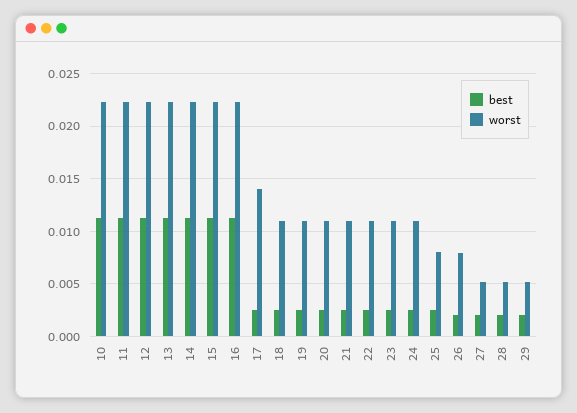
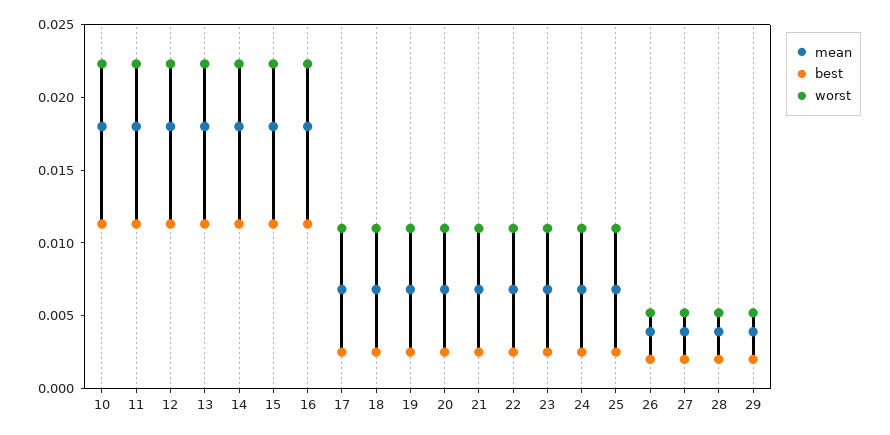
  {
    "best": {
      "10": 0.011,
      "11": 0.011,
      "12": 0.011,
      "13": 0.011,
      "14": 0.011,
      "15": 0.011,
      "16": 0.011,
      "17": 0.003,
      "18": 0.003,
      "19": 0.003,
      "20": 0.003,
      "21": 0.003,
      "22": 0.003,
      "23": 0.003,
      "24": 0.003,
      "25": 0.003,
      "26": 0.002,
      "27": 0.002,
      "28": 0.002,
      "29": 0.002
    },
    "worst": {
      "10": 0.022,
      "11": 0.022,
      "12": 0.022,
      "13": 0.022,
      "14": 0.022,
      "15": 0.022,
      "16": 0.022,
-     "17": 0.014,
+     "17": 0.011,
      "18": 0.011,
      "19": 0.011,
      "20": 0.011,
      "21": 0.011,
      "22": 0.011,
      "23": 0.011,
      "24": 0.011,
-     "25": 0.008,
+     "25": 0.011,
-     "26": 0.008,
+     "26": 0.005,
      "27": 0.005,
      "28": 0.005,
      "29": 0.005
-   }
+   },
+   "mean": {
+     "10": 0.018,
+     "11": 0.018,
+     "12": 0.018,
+     "13": 0.018,
+     "14": 0.018,
+     "15": 0.018,
+     "16": 0.018,
+     "17": 0.007,
+     "18": 0.007,
+     "19": 0.007,
+     "20": 0.007,
+     "21": 0.007,
+     "22": 0.007,
+     "23": 0.007,
+     "24": 0.007,
+     "25": 0.007,
+     "26": 0.004,
+     "27": 0.004,
+     "28": 0.004,
+     "29": 0.004
+   }
  }

